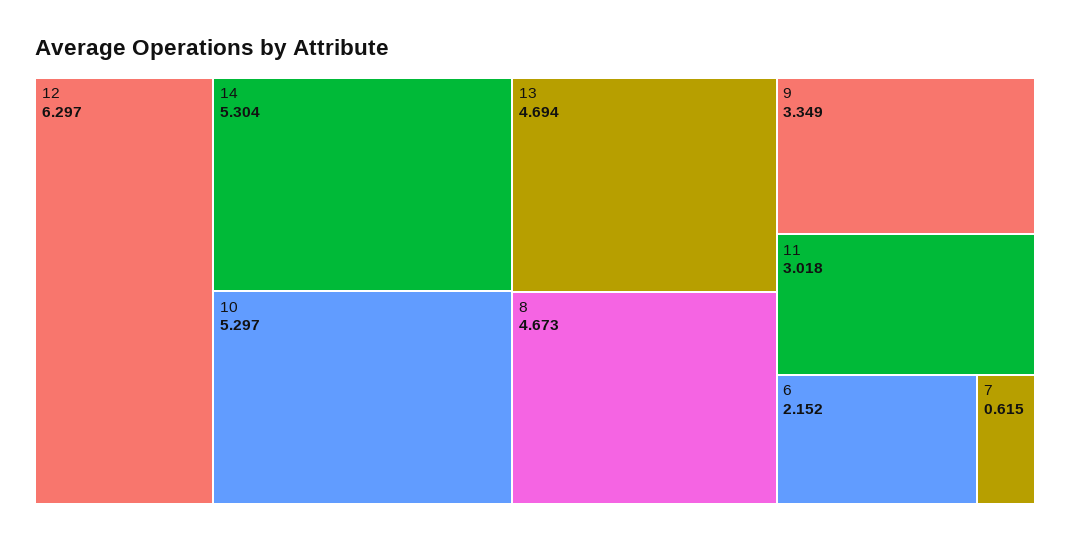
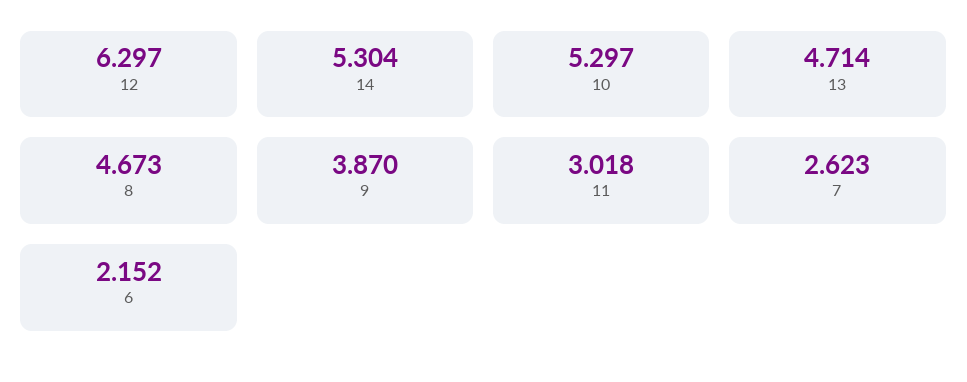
  {
    "12": 6.297,
    "14": 5.304,
    "10": 5.297,
-   "13": 4.694,
+   "13": 4.714,
    "8": 4.673,
-   "9": 3.349,
+   "9": 3.87,
    "11": 3.018,
    "6": 2.152,
-   "7": 0.615
+   "7": 2.623
  }

